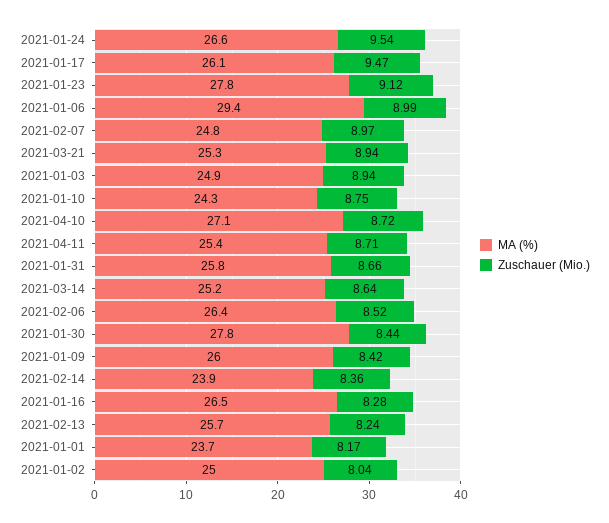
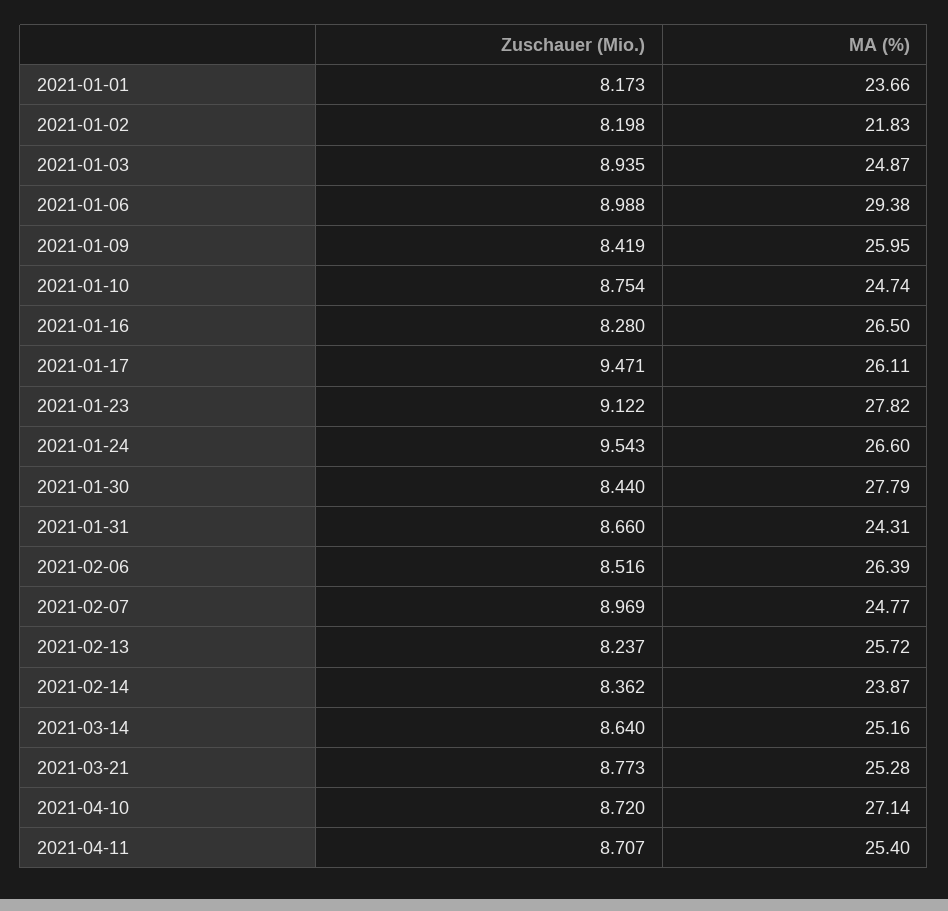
  {
    "MA (%)": {
      "2021-01-24": 26.6,
      "2021-01-17": 26.11,
      "2021-01-23": 27.82,
      "2021-01-06": 29.38,
      "2021-02-07": 24.77,
      "2021-03-21": 25.28,
      "2021-01-03": 24.87,
-     "2021-01-10": 24.3,
+     "2021-01-10": 24.74,
      "2021-04-10": 27.14,
      "2021-04-11": 25.4,
-     "2021-01-31": 25.8,
+     "2021-01-31": 24.31,
      "2021-03-14": 25.16,
      "2021-02-06": 26.39,
      "2021-01-30": 27.79,
      "2021-01-09": 25.95,
      "2021-02-14": 23.87,
      "2021-01-16": 26.5,
      "2021-02-13": 25.72,
      "2021-01-01": 23.66,
-     "2021-01-02": 25
+     "2021-01-02": 21.83
    },
    "Zuschauer (Mio.)": {
      "2021-01-24": 9.543,
      "2021-01-17": 9.471,
      "2021-01-23": 9.122,
      "2021-01-06": 8.988,
      "2021-02-07": 8.969,
-     "2021-03-21": 8.94,
+     "2021-03-21": 8.773,
      "2021-01-03": 8.935,
      "2021-01-10": 8.754,
      "2021-04-10": 8.72,
      "2021-04-11": 8.707,
      "2021-01-31": 8.66,
      "2021-03-14": 8.64,
      "2021-02-06": 8.516,
      "2021-01-30": 8.44,
      "2021-01-09": 8.419,
      "2021-02-14": 8.362,
      "2021-01-16": 8.28,
      "2021-02-13": 8.237,
      "2021-01-01": 8.173,
-     "2021-01-02": 8.04
+     "2021-01-02": 8.198
    }
  }

